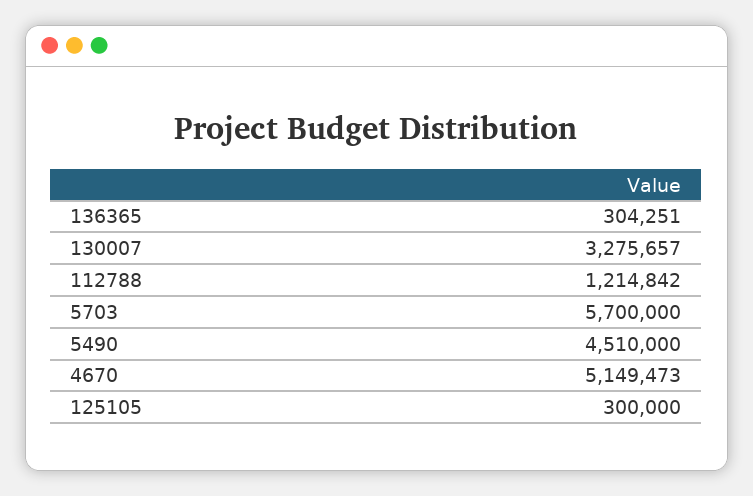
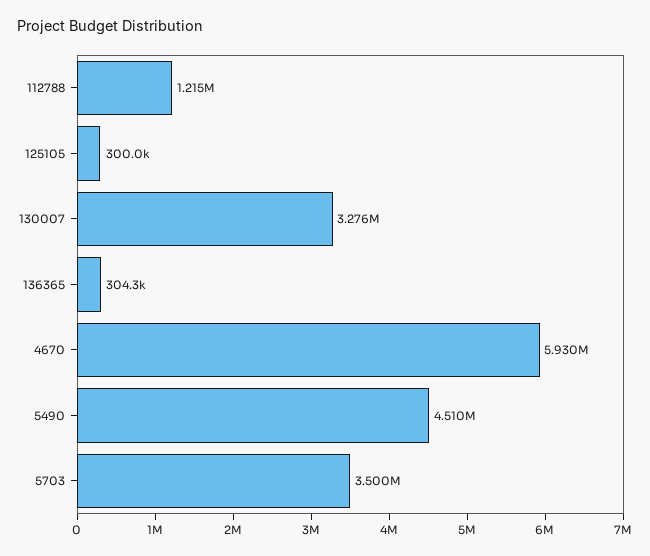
  {
    "136365": 304251,
    "130007": 3275657,
    "112788": 1214842,
-   "5703": 5700000,
+   "5703": 3500000,
    "5490": 4510000,
-   "4670": 5149473,
+   "4670": 5930000,
    "125105": 300000
  }

